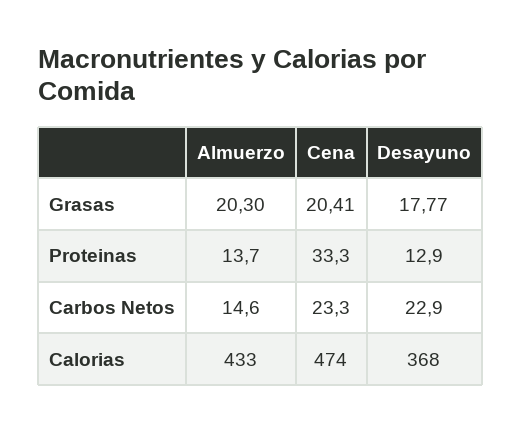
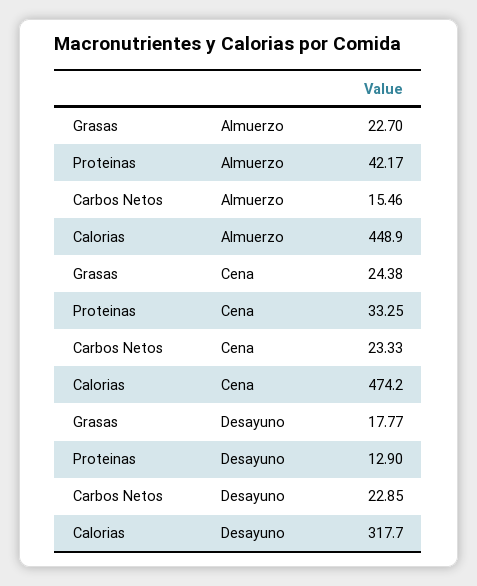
  {
    "Almuerzo": {
-     "Grasas": 20.3,
+     "Grasas": 22.7,
-     "Proteinas": 13.7,
+     "Proteinas": 42.17,
-     "Carbos Netos": 14.6,
+     "Carbos Netos": 15.46,
-     "Calorias": 433
+     "Calorias": 448.9
    },
    "Cena": {
-     "Grasas": 20.41,
+     "Grasas": 24.38,
      "Proteinas": 33.25,
      "Carbos Netos": 23.33,
      "Calorias": 474.2
    },
    "Desayuno": {
      "Grasas": 17.77,
      "Proteinas": 12.9,
      "Carbos Netos": 22.85,
-     "Calorias": 368
+     "Calorias": 317.7
    }
  }

